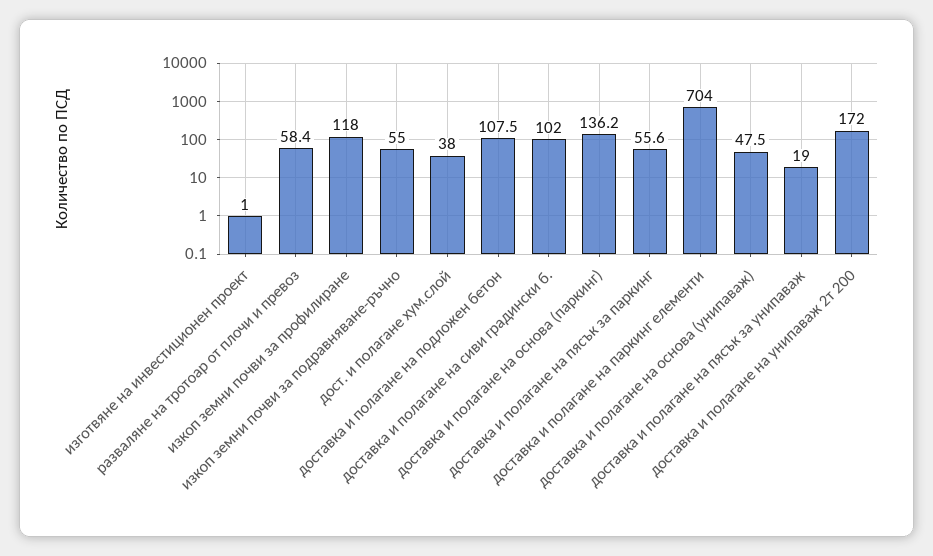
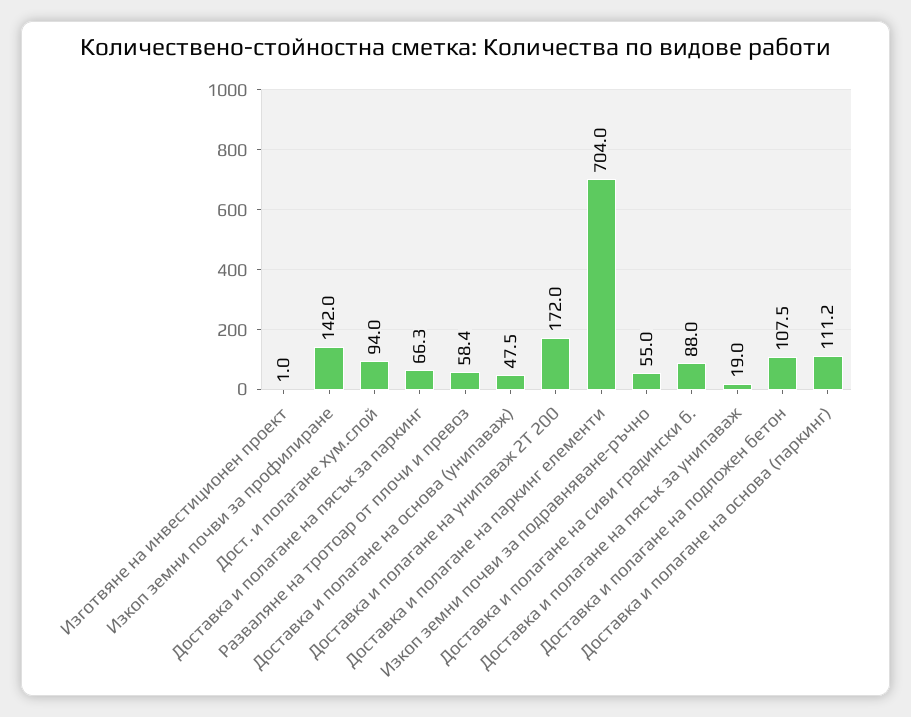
  {
    "изготвяне на инвестиционен проект": 1,
    "разваляне на тротоар от плочи и превоз": 58.4,
-   "изкоп земни почви за профилиране": 118,
+   "изкоп земни почви за профилиране": 142,
    "изкоп земни почви за подравняване-ръчно": 55,
-   "дост. и полагане хум.слой": 38,
+   "дост. и полагане хум.слой": 94,
    "доставка и полагане на подложен бетон": 107.5,
-   "доставка и полагане на сиви градински б.": 102,
+   "доставка и полагане на сиви градински б.": 88,
-   "доставка и полагане на основа (паркинг)": 136.2,
+   "доставка и полагане на основа (паркинг)": 111.2,
-   "доставка и полагане на пясък за паркинг": 55.6,
+   "доставка и полагане на пясък за паркинг": 66.3,
    "доставка и полагане на паркинг елементи": 704,
    "доставка и полагане на основа (унипаваж)": 47.5,
    "доставка и полагане на пясък за унипаваж": 19,
    "доставка и полагане на унипаваж 2т 200": 172
  }

